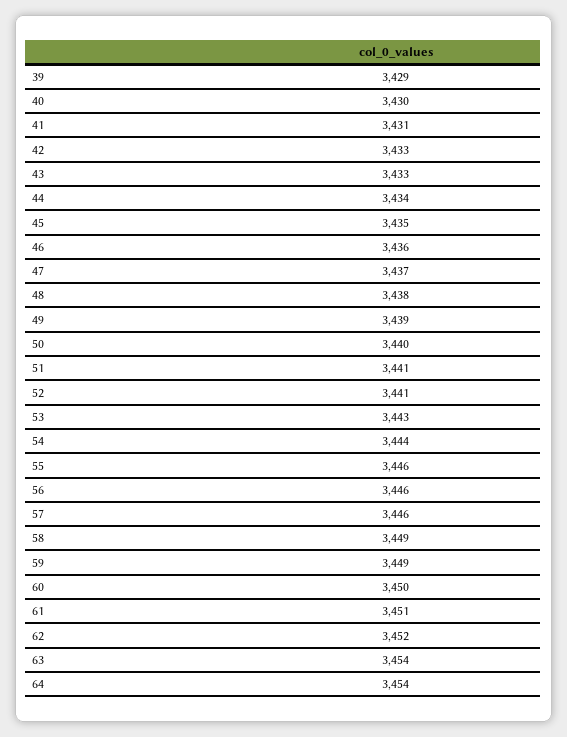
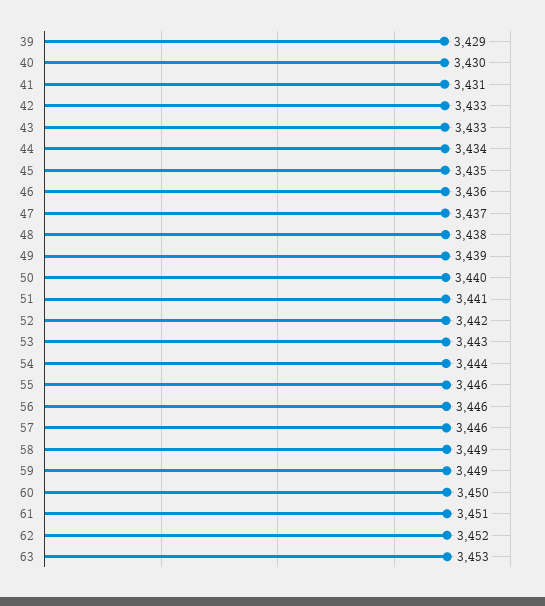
  {
    "39": 3429,
    "40": 3430,
    "41": 3431,
    "42": 3433,
    "43": 3433,
    "44": 3434,
    "45": 3435,
    "46": 3436,
    "47": 3437,
    "48": 3438,
    "49": 3439,
    "50": 3440,
    "51": 3441,
-   "52": 3441,
+   "52": 3442,
    "53": 3443,
    "54": 3444,
    "55": 3446,
    "56": 3446,
    "57": 3446,
    "58": 3449,
    "59": 3449,
    "60": 3450,
    "61": 3451,
    "62": 3452,
-   "63": 3454,
+   "63": 3453
-   "64": 3454
  }

